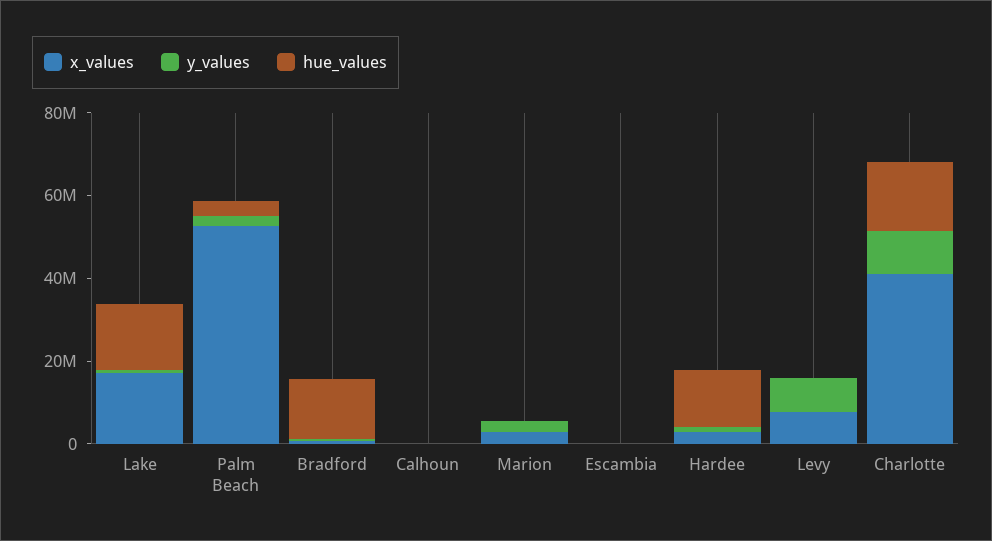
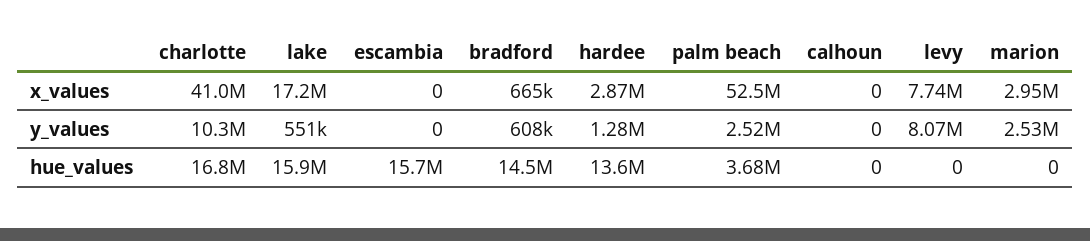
  {
    "x_values": {
      "Lake": 17200000,
      "Palm Beach": 52500000,
      "Bradford": 665000,
      "Calhoun": 0,
      "Marion": 2950000,
      "Escambia": 0,
      "Hardee": 2870000,
      "Levy": 7740000,
      "Charlotte": 41000000
    },
    "y_values": {
      "Lake": 551000,
      "Palm Beach": 2520000,
      "Bradford": 608000,
      "Calhoun": 0,
      "Marion": 2530000,
      "Escambia": 0,
      "Hardee": 1280000,
      "Levy": 8070000,
      "Charlotte": 10300000
    },
    "hue_values": {
      "Lake": 15900000,
      "Palm Beach": 3680000,
      "Bradford": 14500000,
      "Calhoun": 0,
      "Marion": 0,
-     "Escambia": 0,
+     "Escambia": 15700000,
      "Hardee": 13600000,
      "Levy": 0,
      "Charlotte": 16800000
    }
  }

